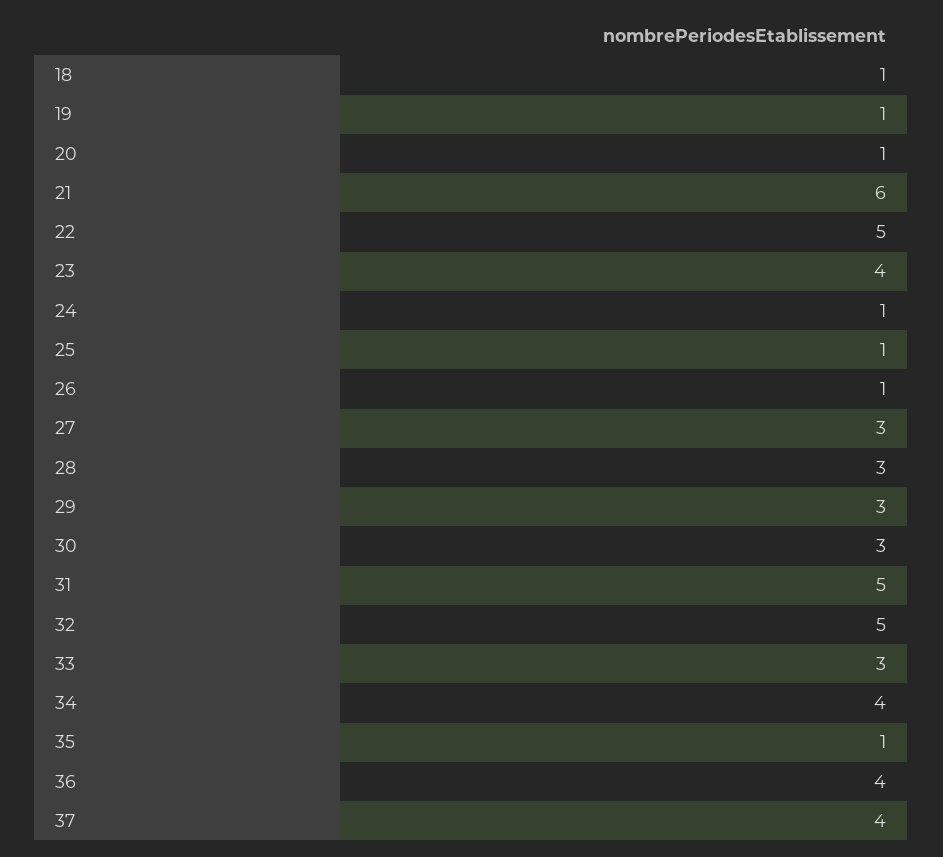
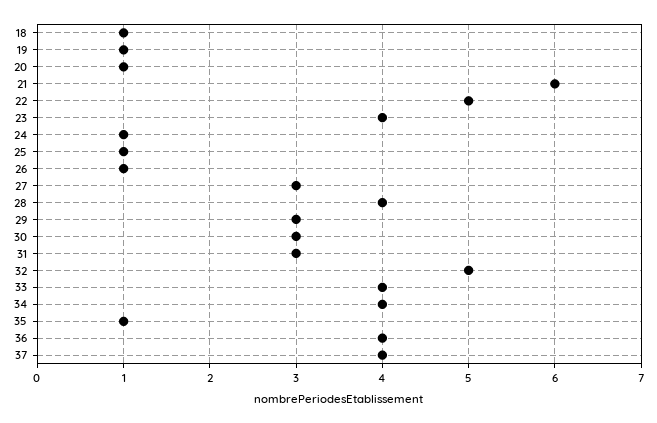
  {
    "18": 1,
    "19": 1,
    "20": 1,
    "21": 6,
    "22": 5,
    "23": 4,
    "24": 1,
    "25": 1,
    "26": 1,
    "27": 3,
-   "28": 3,
+   "28": 4,
    "29": 3,
    "30": 3,
-   "31": 5,
+   "31": 3,
    "32": 5,
-   "33": 3,
+   "33": 4,
    "34": 4,
    "35": 1,
    "36": 4,
    "37": 4
  }

